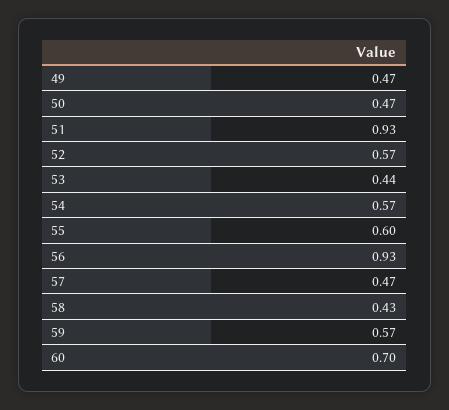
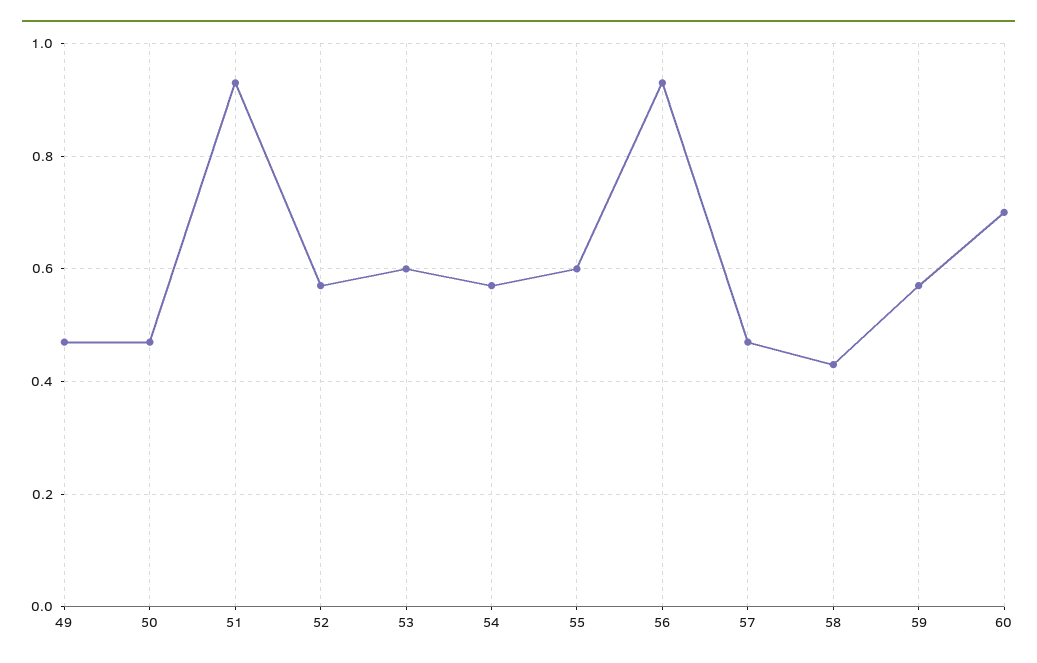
  {
    "49": 0.47,
    "50": 0.47,
    "51": 0.93,
    "52": 0.57,
-   "53": 0.44,
+   "53": 0.6,
    "54": 0.57,
    "55": 0.6,
    "56": 0.93,
    "57": 0.47,
    "58": 0.43,
    "59": 0.57,
    "60": 0.7
  }

